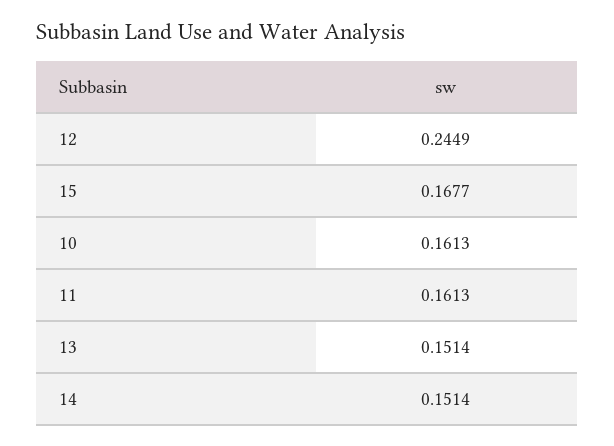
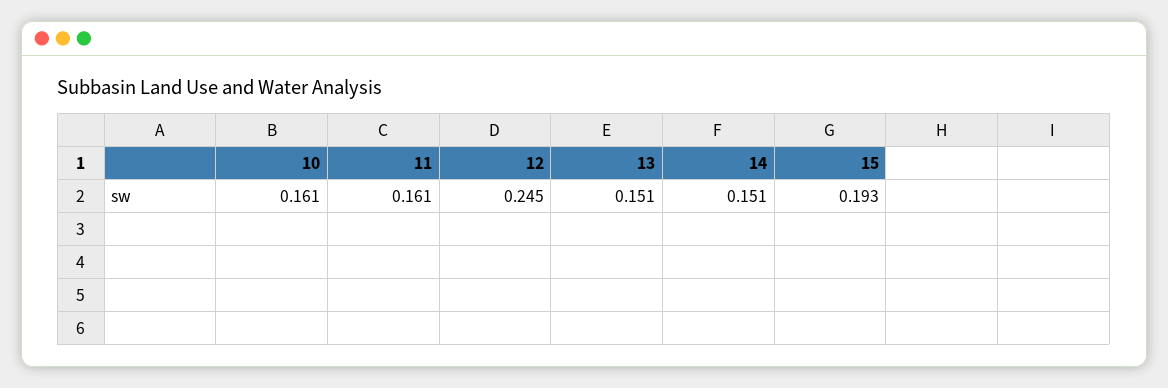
  {
    "12": 0.2449,
-   "15": 0.1677,
+   "15": 0.193,
    "10": 0.1613,
    "11": 0.1613,
    "13": 0.1514,
    "14": 0.1514
  }

